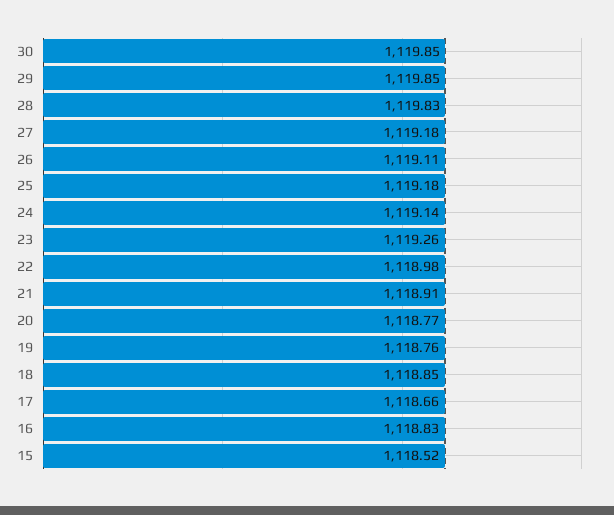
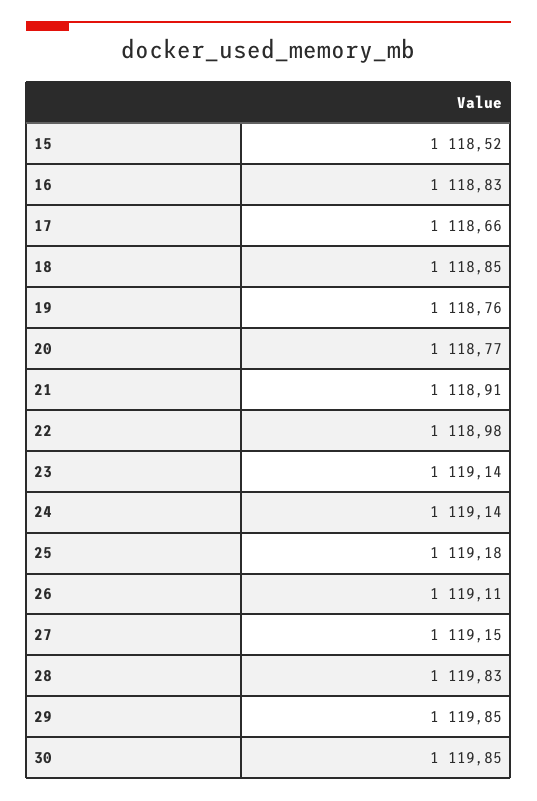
  {
    "30": 1119.85,
    "29": 1119.85,
    "28": 1119.83,
-   "27": 1119.18,
+   "27": 1119.15,
    "26": 1119.11,
    "25": 1119.18,
    "24": 1119.14,
-   "23": 1119.26,
+   "23": 1119.14,
    "22": 1118.98,
    "21": 1118.91,
    "20": 1118.77,
    "19": 1118.76,
    "18": 1118.85,
    "17": 1118.66,
    "16": 1118.83,
    "15": 1118.52
  }

